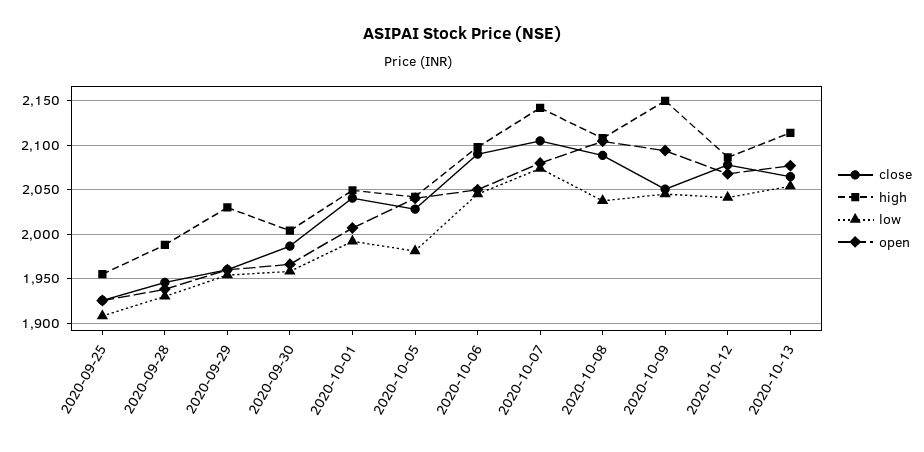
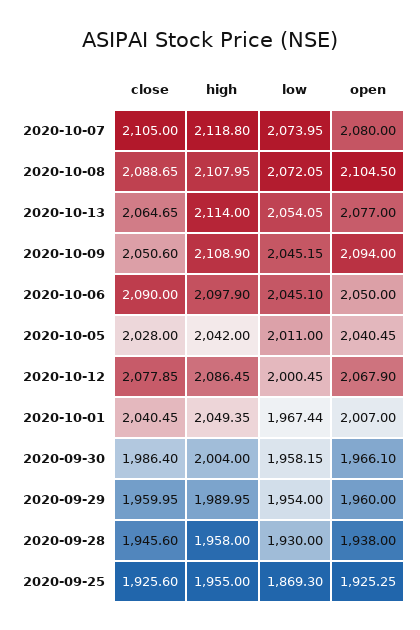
  {
    "close": {
      "2020-09-25": 1925.6,
      "2020-09-28": 1945.6,
      "2020-09-29": 1959.95,
      "2020-09-30": 1986.4,
      "2020-10-01": 2040.45,
      "2020-10-05": 2028,
      "2020-10-06": 2090,
      "2020-10-07": 2105,
      "2020-10-08": 2088.65,
      "2020-10-09": 2050.6,
      "2020-10-12": 2077.85,
      "2020-10-13": 2064.65
    },
    "high": {
      "2020-09-25": 1955,
-     "2020-09-28": 1990,
+     "2020-09-28": 1958,
-     "2020-09-29": 2030,
+     "2020-09-29": 1989.95,
      "2020-09-30": 2004,
      "2020-10-01": 2049.35,
      "2020-10-05": 2042,
      "2020-10-06": 2097.9,
-     "2020-10-07": 2140,
+     "2020-10-07": 2118.8,
      "2020-10-08": 2107.95,
-     "2020-10-09": 2150,
+     "2020-10-09": 2108.9,
      "2020-10-12": 2086.45,
      "2020-10-13": 2114
    },
    "low": {
-     "2020-09-25": 1910,
+     "2020-09-25": 1869.3,
      "2020-09-28": 1930,
      "2020-09-29": 1954,
      "2020-09-30": 1958.15,
-     "2020-10-01": 1990,
+     "2020-10-01": 1967.44,
-     "2020-10-05": 1980,
+     "2020-10-05": 2011,
      "2020-10-06": 2045.1,
      "2020-10-07": 2073.95,
-     "2020-10-08": 2040,
+     "2020-10-08": 2072.05,
      "2020-10-09": 2045.15,
-     "2020-10-12": 2040,
+     "2020-10-12": 2000.45,
      "2020-10-13": 2054.05
    },
    "open": {
      "2020-09-25": 1925.25,
      "2020-09-28": 1938,
      "2020-09-29": 1960,
      "2020-09-30": 1966.1,
      "2020-10-01": 2007,
      "2020-10-05": 2040.45,
      "2020-10-06": 2050,
      "2020-10-07": 2080,
      "2020-10-08": 2104.5,
      "2020-10-09": 2094,
      "2020-10-12": 2067.9,
      "2020-10-13": 2077
    }
  }

